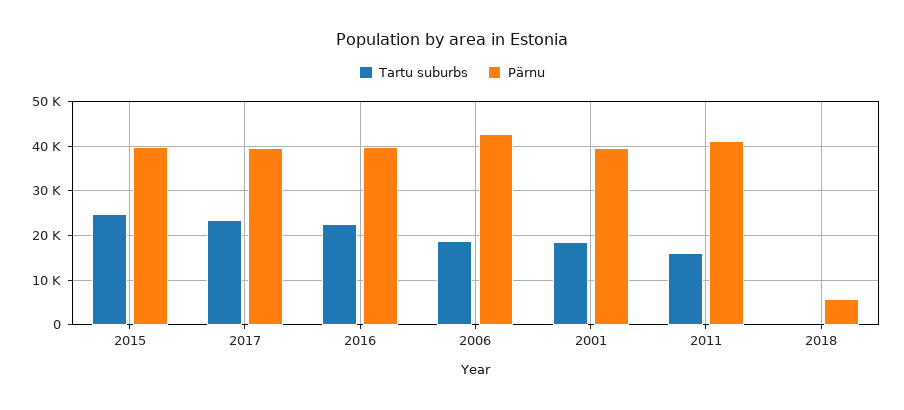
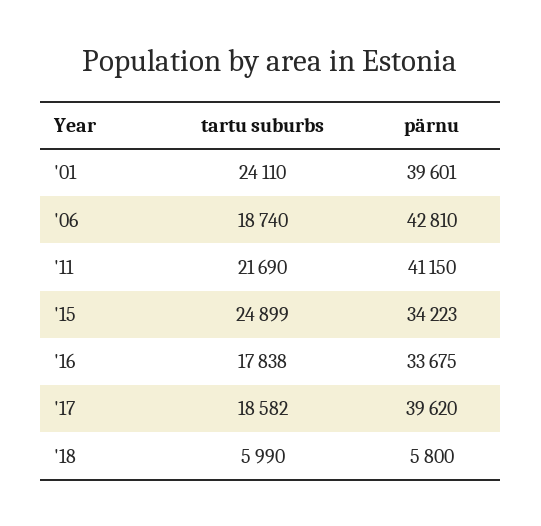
  {
    "Tartu suburbs": {
      "2015": 24899,
-     "2017": 24000,
+     "2017": 18582,
-     "2016": 22000,
+     "2016": 17838,
      "2006": 18740,
-     "2001": 18000,
+     "2001": 24110,
-     "2011": 16000,
+     "2011": 21690,
-     "2018": 0
+     "2018": 5990
    },
    "Pärnu": {
-     "2015": 40000,
+     "2015": 34223,
      "2017": 39620,
-     "2016": 40000,
+     "2016": 33675,
      "2006": 42810,
      "2001": 39601,
      "2011": 41150,
      "2018": 5800
    }
  }

